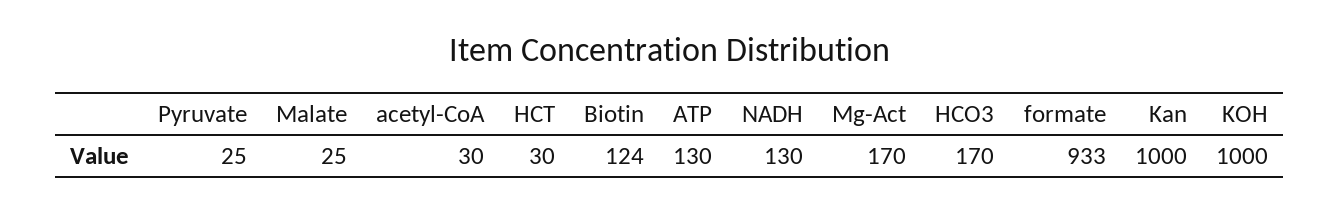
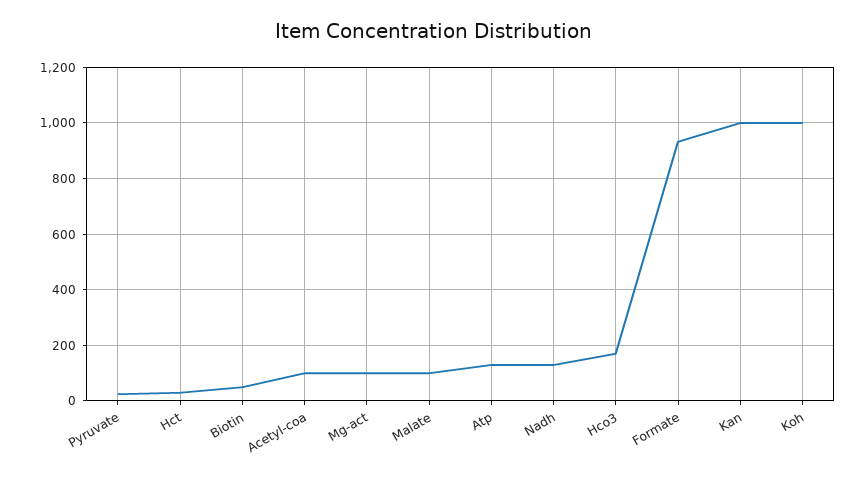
  {
    "Pyruvate": 25,
-   "Malate": 25,
+   "Malate": 100,
-   "acetyl-CoA": 30,
+   "acetyl-CoA": 100,
    "HCT": 30,
-   "Biotin": 124,
+   "Biotin": 50,
    "ATP": 130,
    "NADH": 130,
-   "Mg-Act": 170,
+   "Mg-Act": 100,
    "HCO3": 170,
    "formate": 933,
    "Kan": 1000,
    "KOH": 1000
  }

